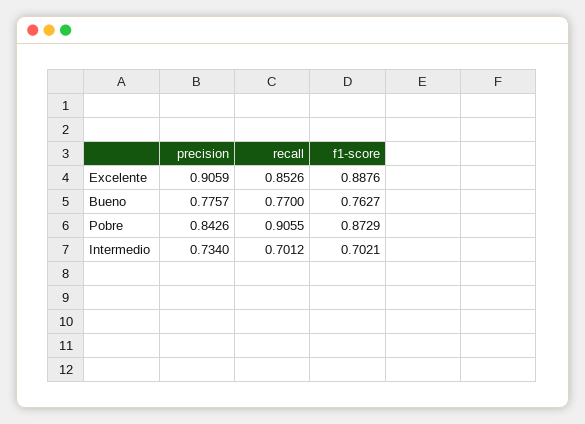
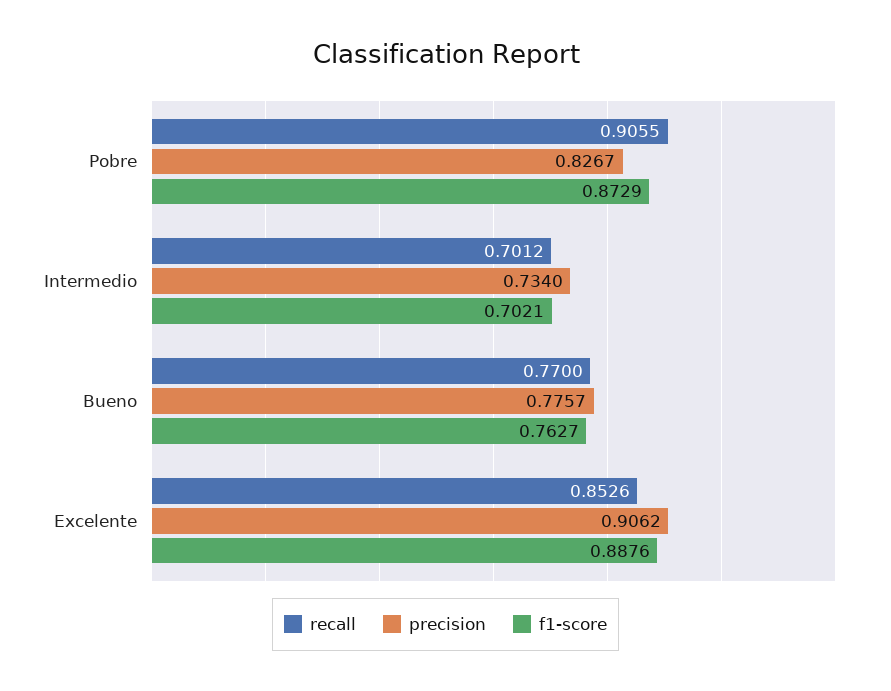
  {
    "precision": {
-     "Excelente": 0.9059,
+     "Excelente": 0.9062,
      "Bueno": 0.7757,
-     "Pobre": 0.8426,
+     "Pobre": 0.8267,
      "Intermedio": 0.734
    },
    "recall": {
      "Excelente": 0.8526,
      "Bueno": 0.77,
      "Pobre": 0.9055,
      "Intermedio": 0.7012
    },
    "f1-score": {
      "Excelente": 0.8876,
      "Bueno": 0.7627,
      "Pobre": 0.8729,
      "Intermedio": 0.7021
    }
  }

